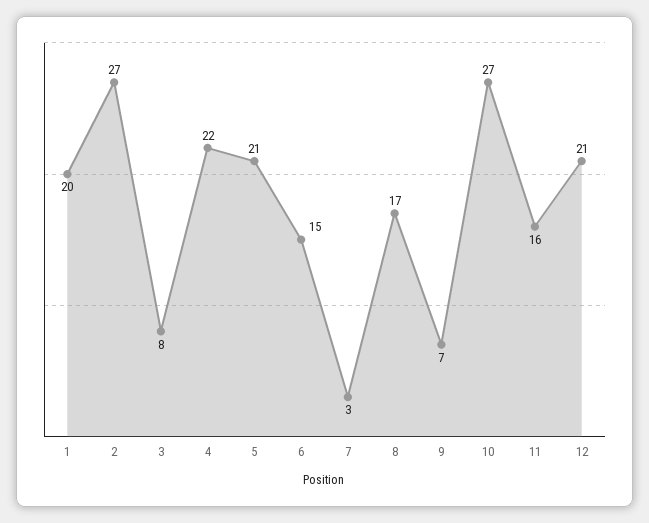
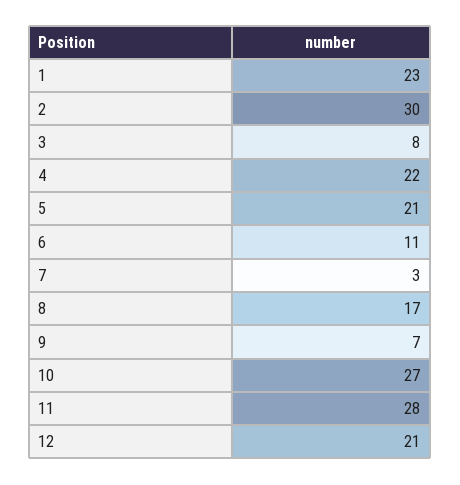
  {
-   "1": 20,
+   "1": 23,
-   "2": 27,
+   "2": 30,
    "3": 8,
    "4": 22,
    "5": 21,
-   "6": 15,
+   "6": 11,
    "7": 3,
    "8": 17,
    "9": 7,
    "10": 27,
-   "11": 16,
+   "11": 28,
    "12": 21
  }

